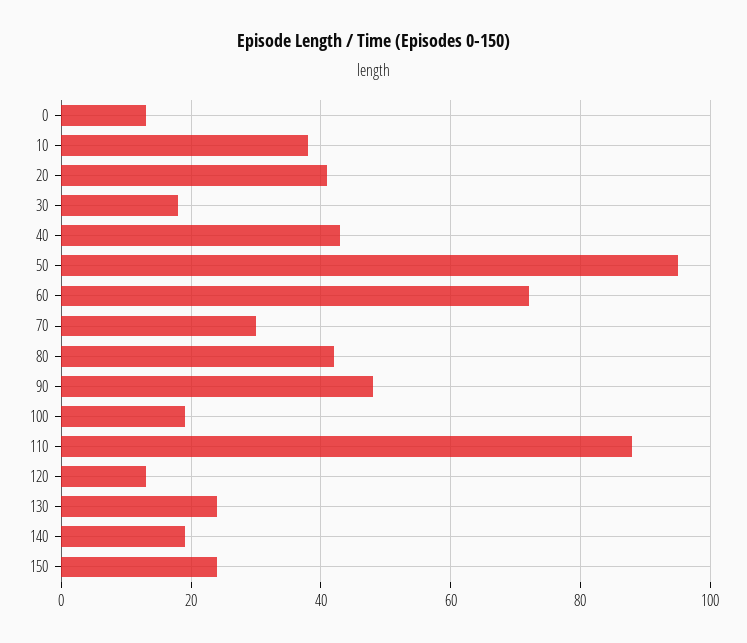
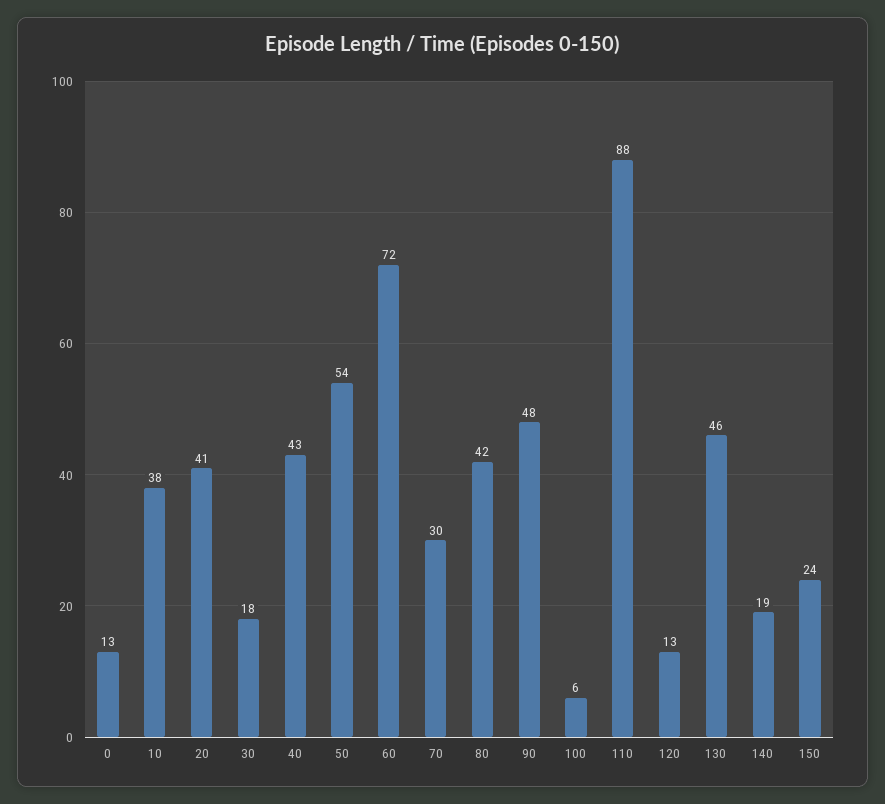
  {
    "0": 13,
    "10": 38,
    "20": 41,
    "30": 18,
    "40": 43,
-   "50": 95,
+   "50": 54,
    "60": 72,
    "70": 30,
    "80": 42,
    "90": 48,
-   "100": 20,
+   "100": 6,
    "110": 88,
    "120": 13,
-   "130": 25,
+   "130": 46,
    "140": 19,
    "150": 24
  }

